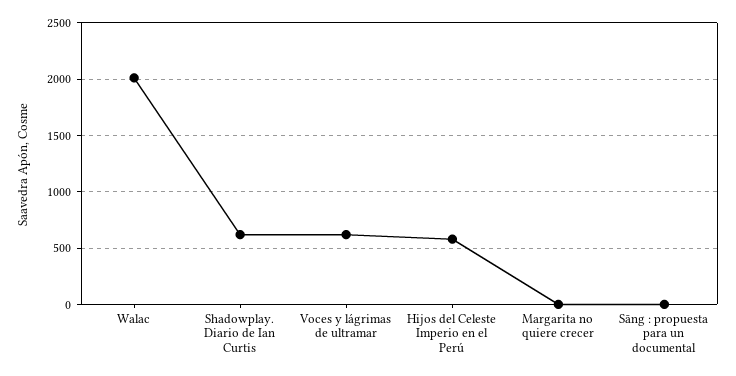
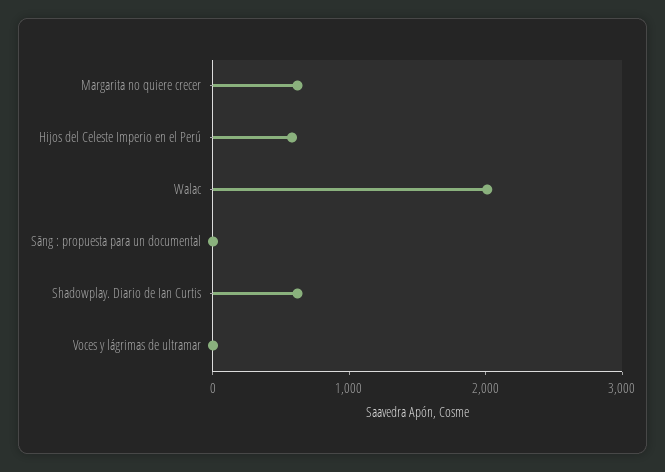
  {
    "Walac": 2000,
    "Shadowplay. Diario de Ian Curtis": 600,
-   "Voces y lágrimas de ultramar": 600,
+   "Voces y lágrimas de ultramar": 0,
    "Hijos del Celeste Imperio en el Perú": 600,
-   "Margarita no quiere crecer": 0,
+   "Margarita no quiere crecer": 600,
    "Sāng : propuesta para un documental": 0
  }

